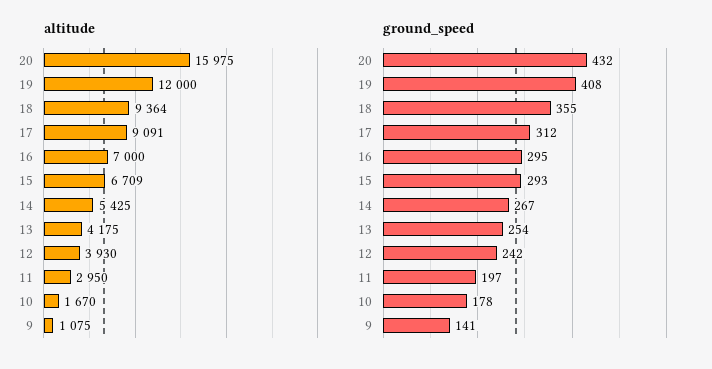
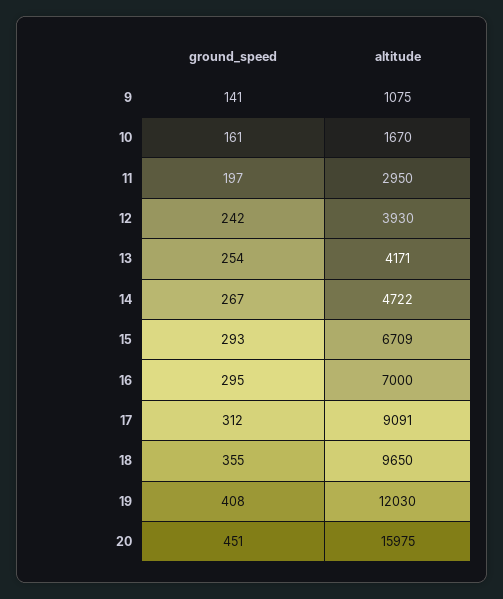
  {
    "altitude": {
      "20": 15975,
-     "19": 12000,
+     "19": 12030,
-     "18": 9364,
+     "18": 9650,
      "17": 9091,
      "16": 7000,
      "15": 6709,
-     "14": 5425,
+     "14": 4722,
-     "13": 4175,
+     "13": 4171,
      "12": 3930,
      "11": 2950,
      "10": 1670,
      "9": 1075
    },
    "ground_speed": {
-     "20": 432,
+     "20": 451,
      "19": 408,
      "18": 355,
      "17": 312,
      "16": 295,
      "15": 293,
      "14": 267,
      "13": 254,
      "12": 242,
      "11": 197,
-     "10": 178,
+     "10": 161,
      "9": 141
    }
  }

